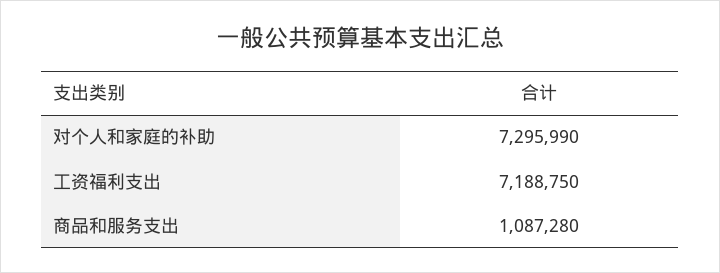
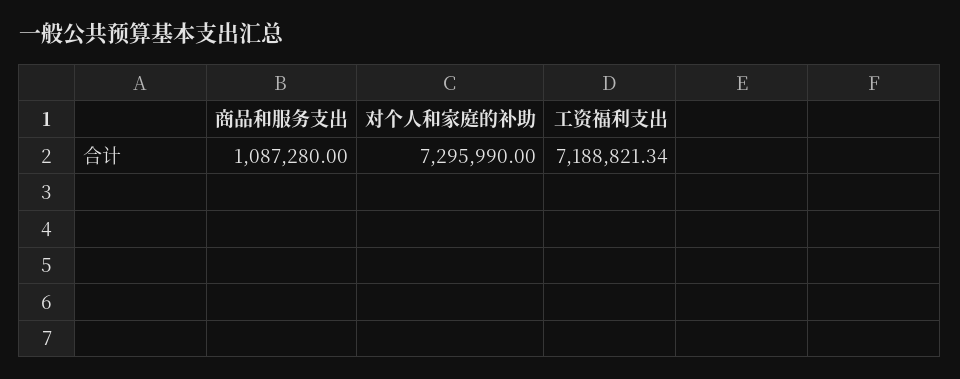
  {
    "对个人和家庭的补助": 7295990,
-   "工资福利支出": 7188750,
+   "工资福利支出": 7188821.34,
    "商品和服务支出": 1087280
  }

